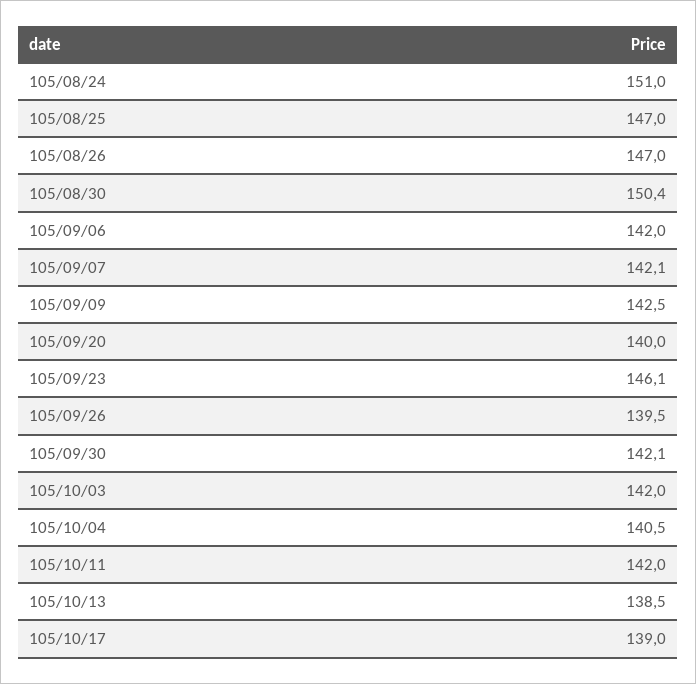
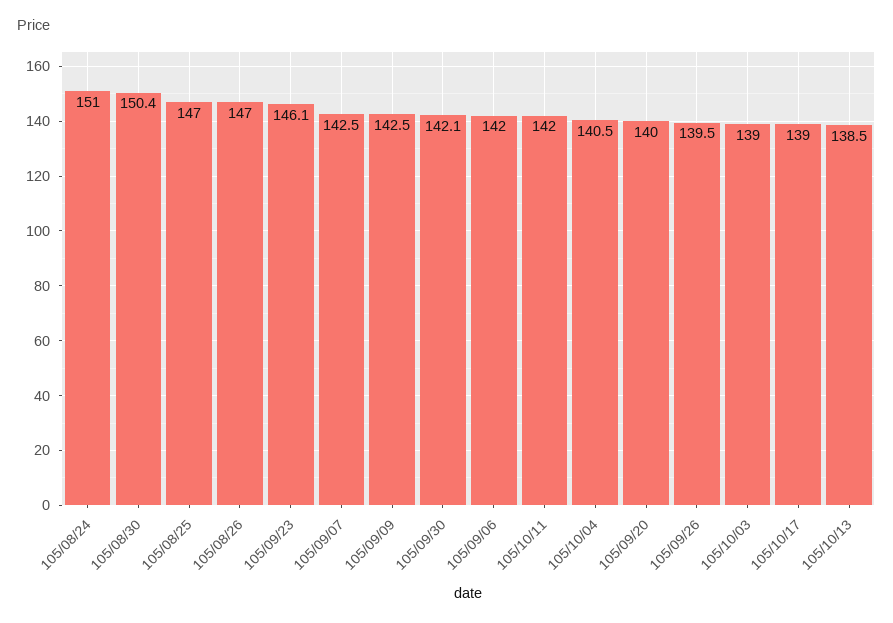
  {
    "105/08/24": 151,
    "105/08/25": 147,
    "105/08/26": 147,
    "105/08/30": 150.4,
    "105/09/06": 142,
-   "105/09/07": 142.1,
+   "105/09/07": 142.5,
    "105/09/09": 142.5,
    "105/09/20": 140,
    "105/09/23": 146.1,
    "105/09/26": 139.5,
    "105/09/30": 142.1,
-   "105/10/03": 142,
+   "105/10/03": 139,
    "105/10/04": 140.5,
    "105/10/11": 142,
    "105/10/13": 138.5,
    "105/10/17": 139
  }

